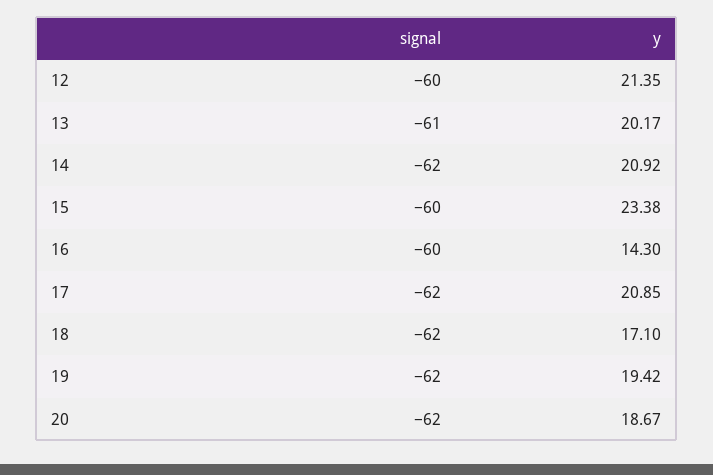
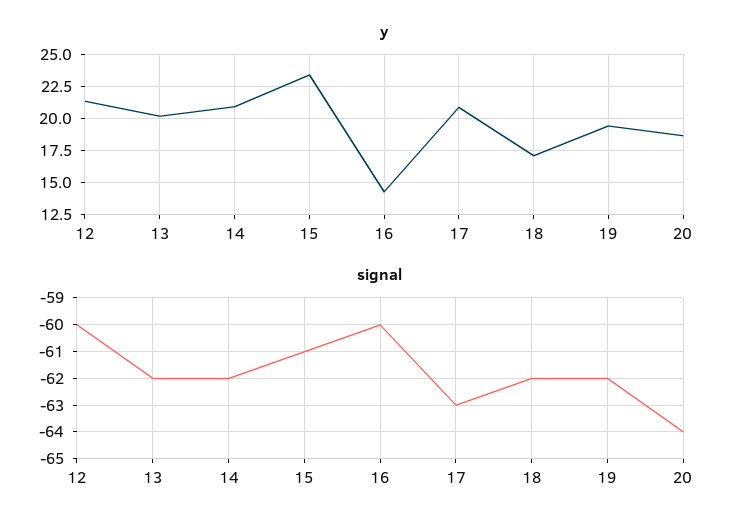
  {
    "signal": {
      "12": -60,
-     "13": -61,
+     "13": -62,
      "14": -62,
-     "15": -60,
+     "15": -61,
      "16": -60,
-     "17": -62,
+     "17": -63,
      "18": -62,
      "19": -62,
-     "20": -62
+     "20": -64
    },
    "y": {
      "12": 21.35,
      "13": 20.17,
      "14": 20.92,
      "15": 23.38,
      "16": 14.3,
      "17": 20.85,
      "18": 17.1,
      "19": 19.42,
      "20": 18.67
    }
  }

